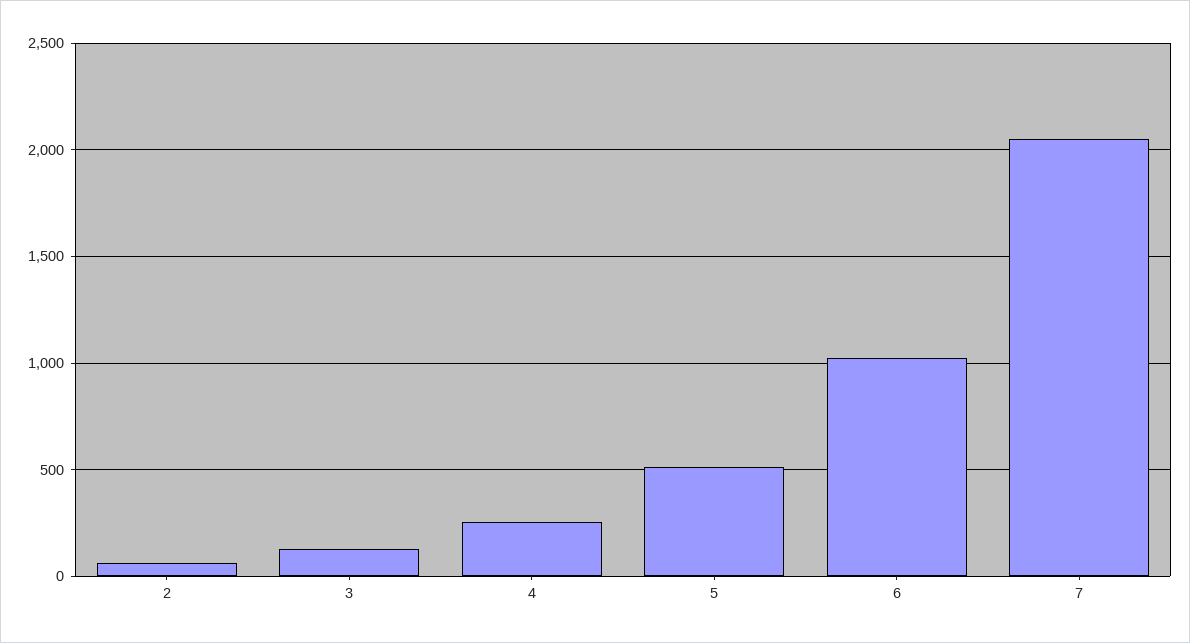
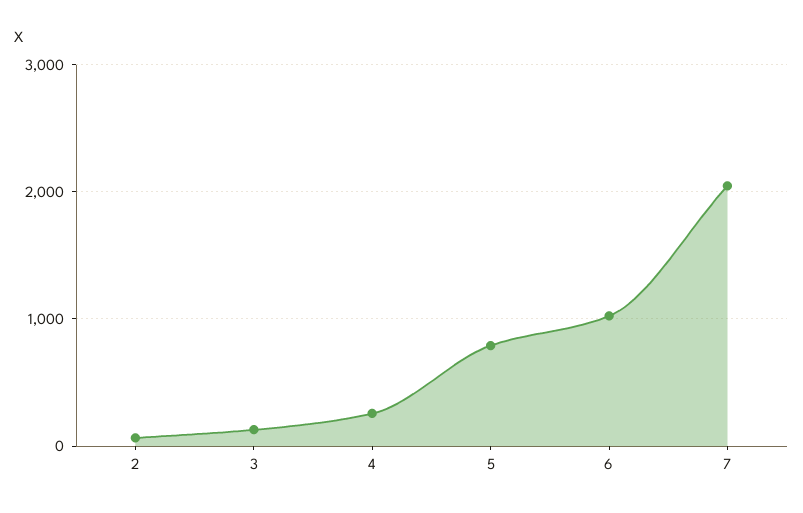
  {
    "2": 50,
    "3": 150,
    "4": 250,
-   "5": 500,
+   "5": 800,
    "6": 1000,
    "7": 2050
  }

